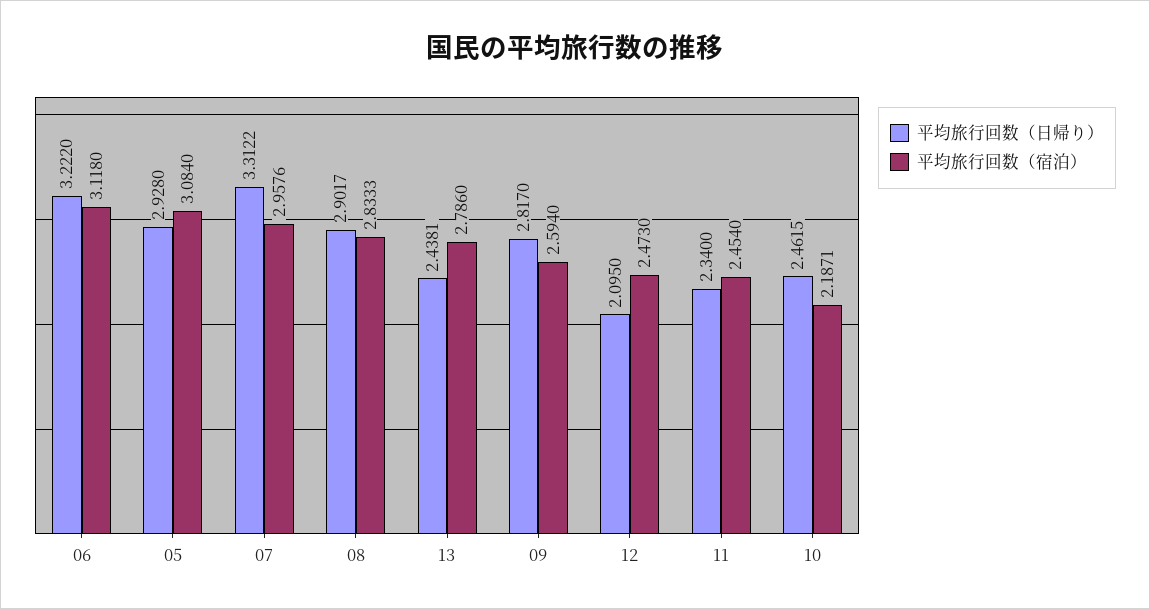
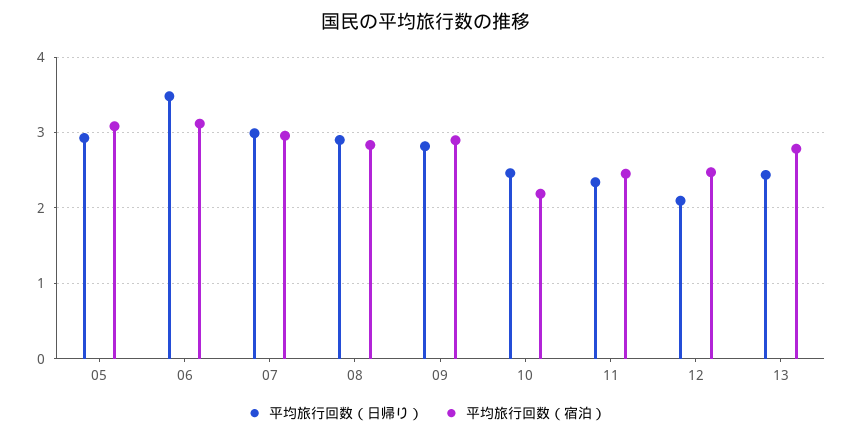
  {
    "平均旅行回数（日帰り）": {
-     "06": 3.222,
+     "06": 3.5,
      "05": 2.928,
-     "07": 3.3122,
+     "07": 3,
      "08": 2.9017,
      "13": 2.4381,
      "09": 2.817,
      "12": 2.095,
      "11": 2.34,
      "10": 2.4615
    },
    "平均旅行回数（宿泊）": {
      "06": 3.118,
      "05": 3.084,
      "07": 2.9576,
      "08": 2.8333,
      "13": 2.786,
-     "09": 2.594,
+     "09": 2.9,
      "12": 2.473,
      "11": 2.454,
      "10": 2.1871
    }
  }

